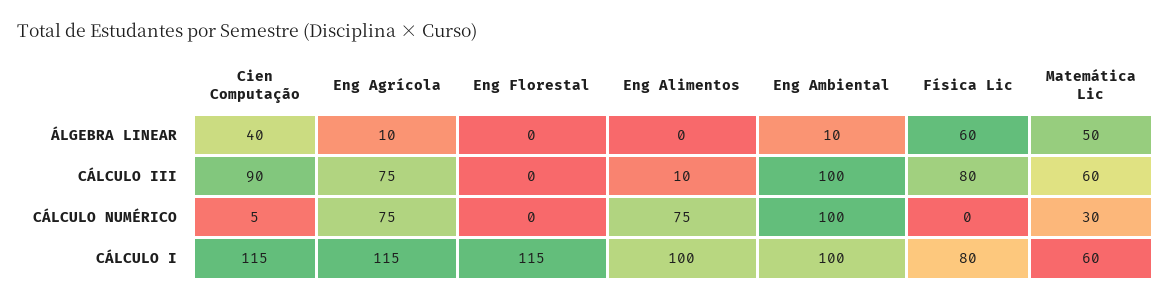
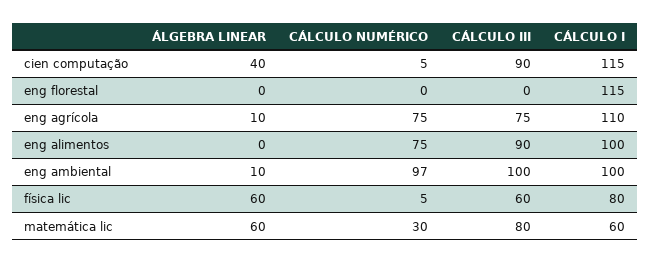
  {
    "Cien Computação": {
      "ÁLGEBRA LINEAR": 40,
      "CÁLCULO III": 90,
      "CÁLCULO NUMÉRICO": 5,
      "CÁLCULO I": 115
    },
    "Eng Agrícola": {
      "ÁLGEBRA LINEAR": 10,
      "CÁLCULO III": 75,
      "CÁLCULO NUMÉRICO": 75,
-     "CÁLCULO I": 115
+     "CÁLCULO I": 110
    },
    "Eng Florestal": {
      "ÁLGEBRA LINEAR": 0,
      "CÁLCULO III": 0,
      "CÁLCULO NUMÉRICO": 0,
      "CÁLCULO I": 115
    },
    "Eng Alimentos": {
      "ÁLGEBRA LINEAR": 0,
-     "CÁLCULO III": 10,
+     "CÁLCULO III": 90,
      "CÁLCULO NUMÉRICO": 75,
      "CÁLCULO I": 100
    },
    "Eng Ambiental": {
      "ÁLGEBRA LINEAR": 10,
      "CÁLCULO III": 100,
-     "CÁLCULO NUMÉRICO": 100,
+     "CÁLCULO NUMÉRICO": 97,
      "CÁLCULO I": 100
    },
    "Física Lic": {
      "ÁLGEBRA LINEAR": 60,
-     "CÁLCULO III": 80,
+     "CÁLCULO III": 60,
-     "CÁLCULO NUMÉRICO": 0,
+     "CÁLCULO NUMÉRICO": 5,
      "CÁLCULO I": 80
    },
    "Matemática Lic": {
-     "ÁLGEBRA LINEAR": 50,
+     "ÁLGEBRA LINEAR": 60,
-     "CÁLCULO III": 60,
+     "CÁLCULO III": 80,
      "CÁLCULO NUMÉRICO": 30,
      "CÁLCULO I": 60
    }
  }

